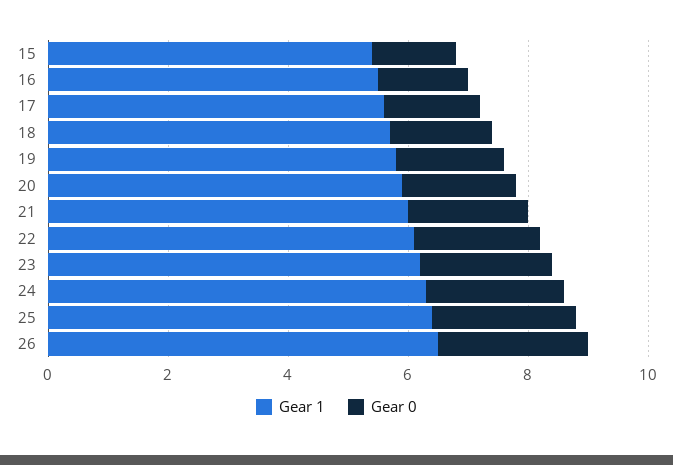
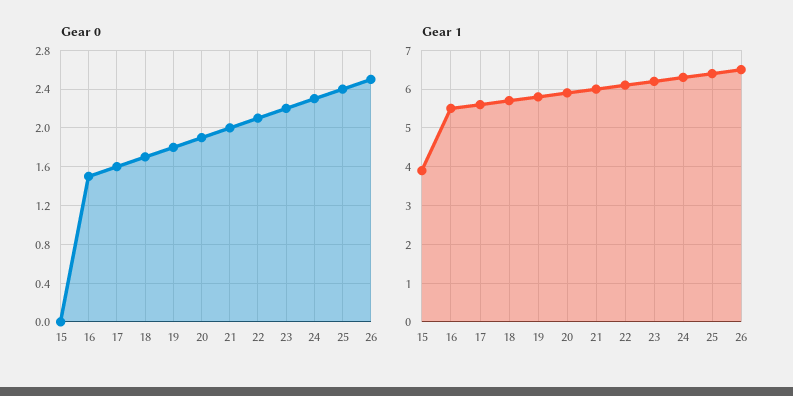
  {
    "Gear 1": {
-     "15": 5.5,
+     "15": 4,
      "16": 5.5,
      "17": 5.5,
      "18": 5.5,
      "19": 6,
      "20": 6,
      "21": 6,
      "22": 6,
      "23": 6,
      "24": 6.5,
      "25": 6.5,
      "26": 6.5
    },
    "Gear 0": {
-     "15": 1.5,
+     "15": 0,
      "16": 1.5,
      "17": 1.6,
      "18": 1.7,
      "19": 1.8,
      "20": 1.9,
      "21": 2,
      "22": 2.1,
      "23": 2.2,
      "24": 2.3,
      "25": 2.4,
      "26": 2.5
    }
  }

